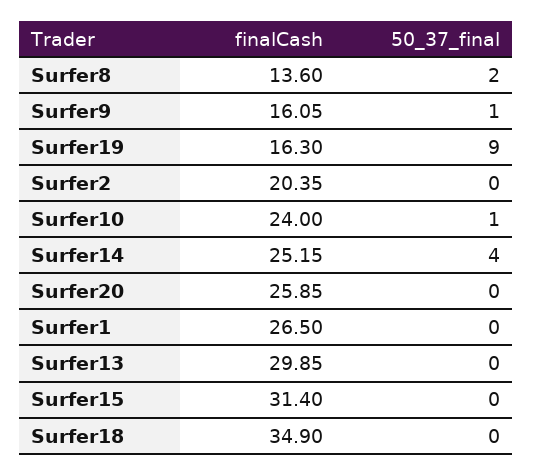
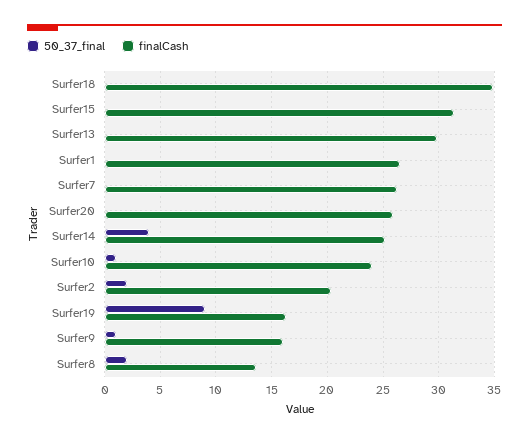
  {
    "finalCash": {
      "Surfer8": 13.6,
      "Surfer9": 16.05,
      "Surfer19": 16.3,
      "Surfer2": 20.35,
      "Surfer10": 24,
      "Surfer14": 25.15,
      "Surfer20": 25.85,
      "Surfer1": 26.5,
      "Surfer13": 29.85,
      "Surfer15": 31.4,
-     "Surfer18": 34.9
+     "Surfer18": 34.9,
+     "Surfer7": 26
    },
    "50_37_final": {
      "Surfer8": 2,
      "Surfer9": 1,
      "Surfer19": 9,
-     "Surfer2": 0,
+     "Surfer2": 2,
      "Surfer10": 1,
      "Surfer14": 4,
      "Surfer20": 0,
      "Surfer1": 0,
      "Surfer13": 0,
      "Surfer15": 0,
-     "Surfer18": 0
+     "Surfer18": 0,
+     "Surfer7": 0
    }
  }

